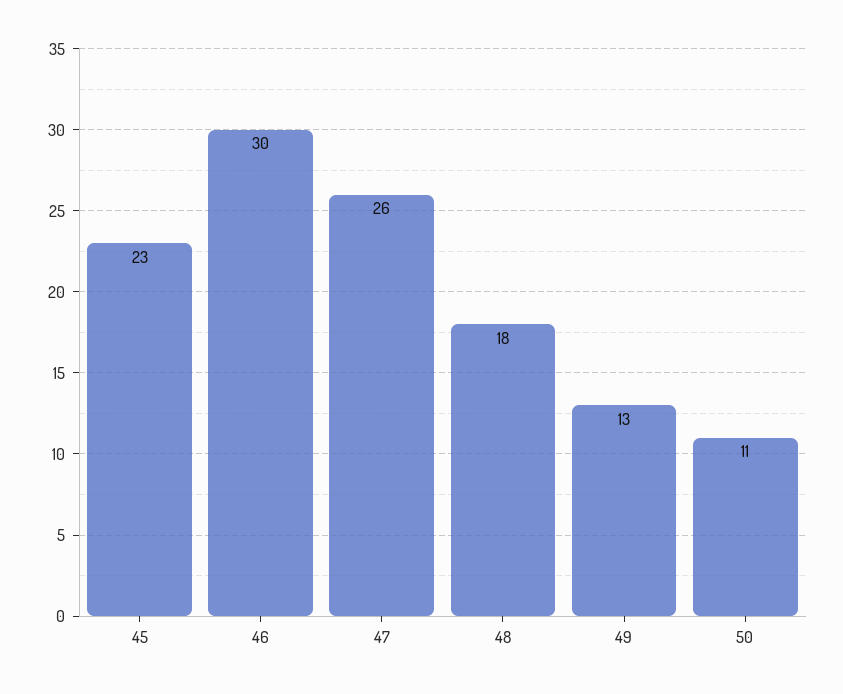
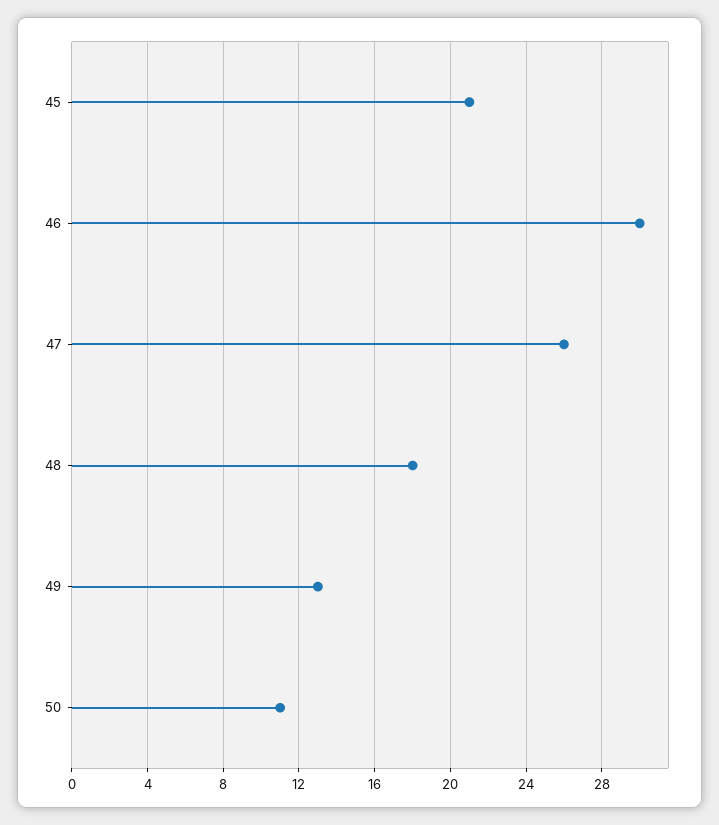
  {
-   "45": 23,
+   "45": 21,
    "46": 30,
    "47": 26,
    "48": 18,
    "49": 13,
    "50": 11
  }

